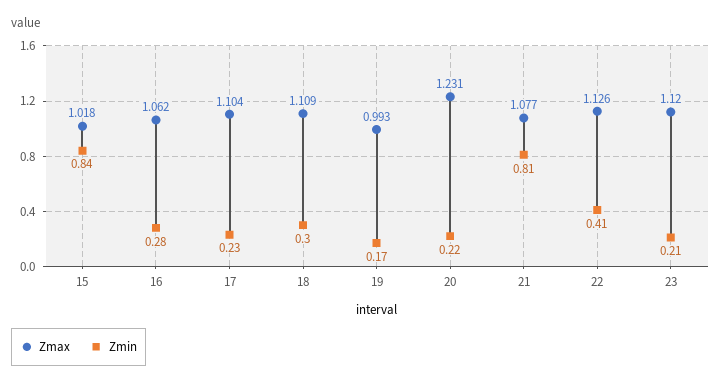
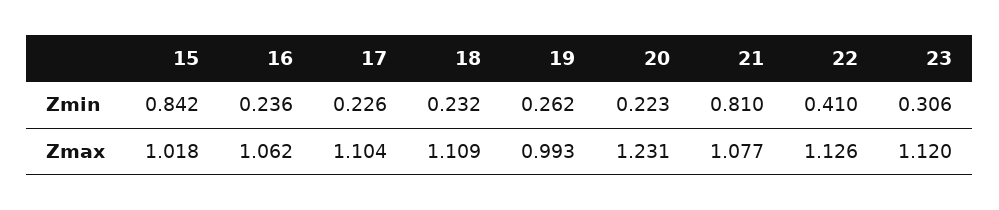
  {
    "Zmax": {
      "15": 1.018,
      "16": 1.062,
      "17": 1.104,
      "18": 1.109,
      "19": 0.993,
      "20": 1.231,
      "21": 1.077,
      "22": 1.126,
      "23": 1.12
    },
    "Zmin": {
      "15": 0.842,
-     "16": 0.28,
+     "16": 0.236,
      "17": 0.226,
-     "18": 0.3,
+     "18": 0.232,
-     "19": 0.17,
+     "19": 0.262,
      "20": 0.223,
      "21": 0.81,
      "22": 0.41,
-     "23": 0.21
+     "23": 0.306
    }
  }

